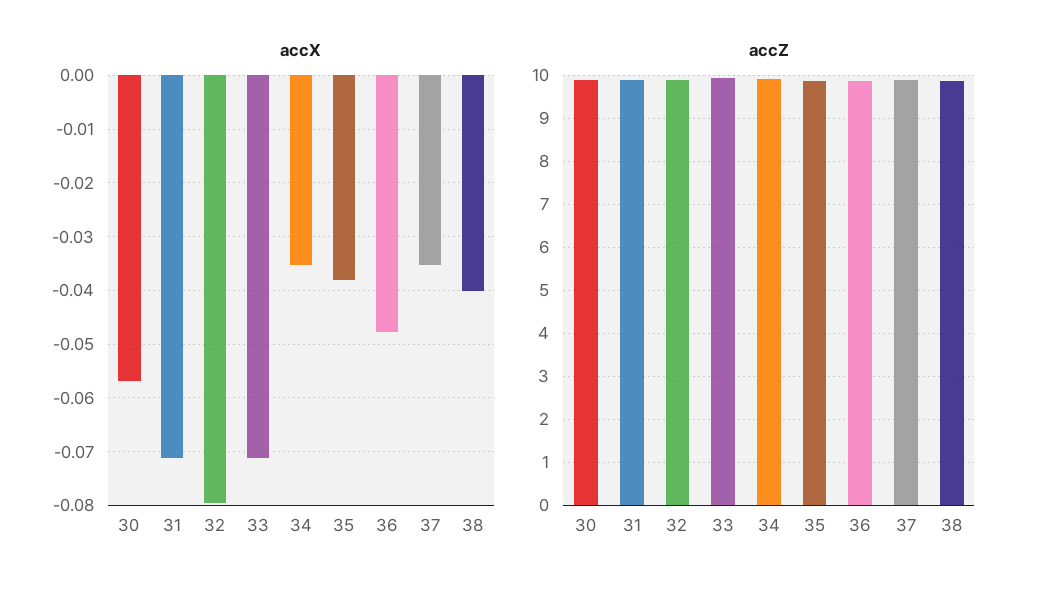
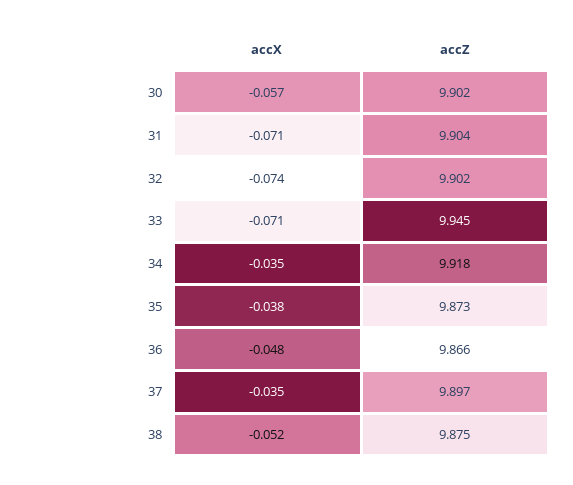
  {
    "accX": {
      "30": -0.057,
      "31": -0.071,
-     "32": -0.08,
+     "32": -0.074,
      "33": -0.071,
      "34": -0.035,
      "35": -0.038,
      "36": -0.048,
      "37": -0.035,
-     "38": -0.04
+     "38": -0.052
    },
    "accZ": {
      "30": 9.902,
      "31": 9.904,
      "32": 9.902,
      "33": 9.945,
      "34": 9.918,
      "35": 9.873,
      "36": 9.866,
      "37": 9.897,
      "38": 9.875
    }
  }

